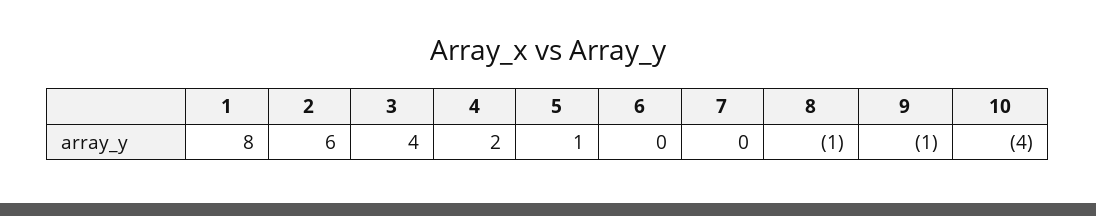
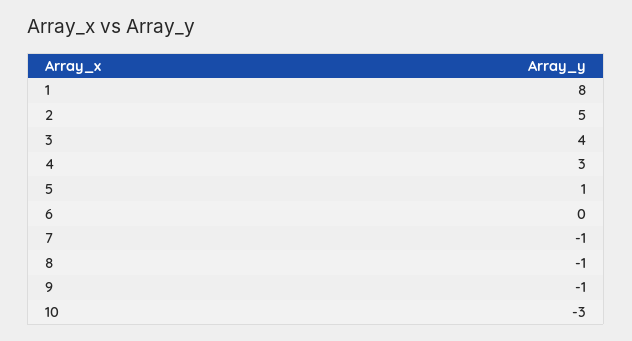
  {
    "1": 8,
-   "2": 6,
+   "2": 5,
    "3": 4,
-   "4": 2,
+   "4": 3,
    "5": 1,
    "6": 0,
-   "7": 0,
+   "7": -1,
    "8": -1,
    "9": -1,
-   "10": -4
+   "10": -3
  }

